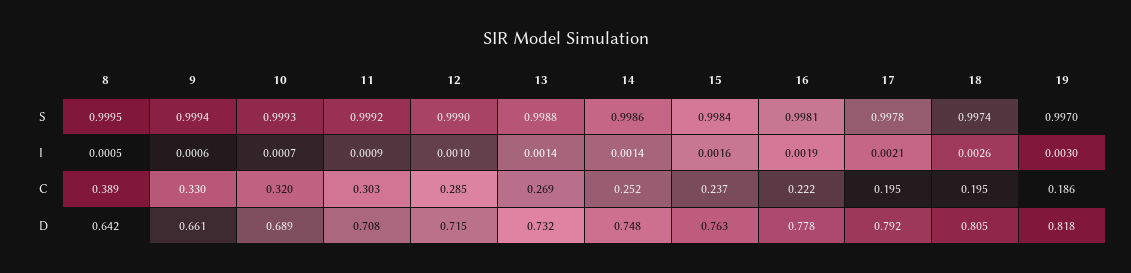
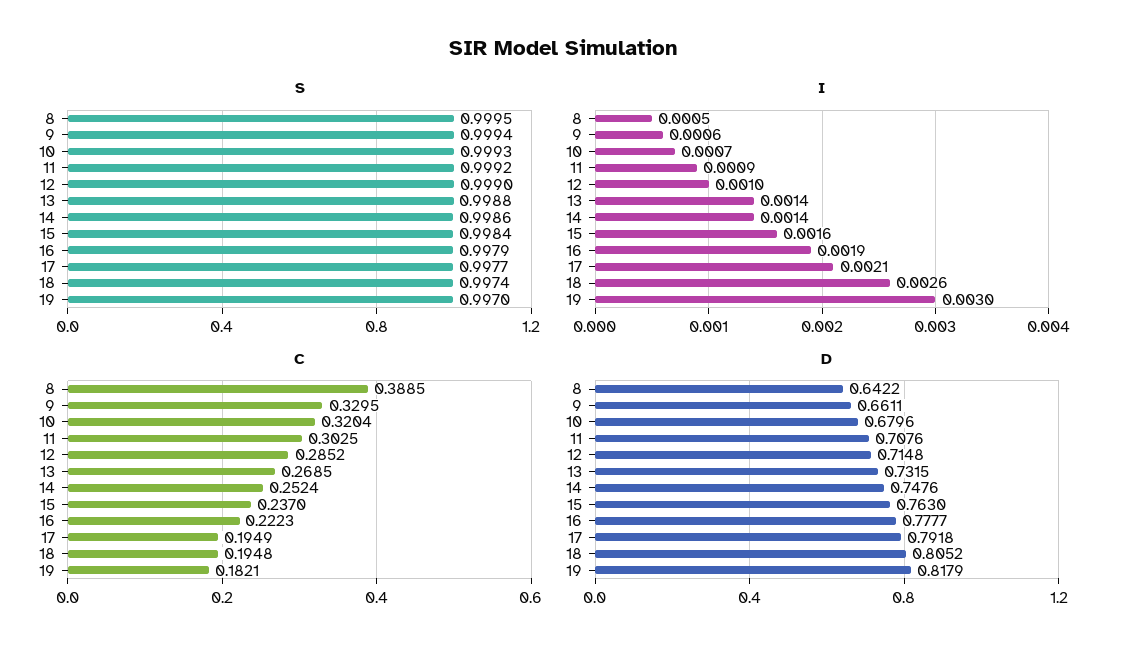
  {
    "S": {
      "8": 0.9995,
      "9": 0.9994,
      "10": 0.9993,
      "11": 0.9992,
      "12": 0.999,
      "13": 0.9988,
      "14": 0.9986,
      "15": 0.9984,
-     "16": 0.9981,
+     "16": 0.9979,
-     "17": 0.9978,
+     "17": 0.9977,
      "18": 0.9974,
      "19": 0.997
    },
    "I": {
      "8": 0.0005,
      "9": 0.0006,
      "10": 0.0007,
      "11": 0.0009,
      "12": 0.001,
      "13": 0.0014,
      "14": 0.0014,
      "15": 0.0016,
      "16": 0.0019,
      "17": 0.0021,
      "18": 0.0026,
      "19": 0.003
    },
    "C": {
      "8": 0.3885,
      "9": 0.3295,
      "10": 0.3204,
      "11": 0.3025,
      "12": 0.2852,
      "13": 0.2685,
      "14": 0.2524,
      "15": 0.237,
      "16": 0.2223,
      "17": 0.1949,
      "18": 0.1948,
-     "19": 0.186
+     "19": 0.1821
    },
    "D": {
      "8": 0.6422,
      "9": 0.6611,
-     "10": 0.689,
+     "10": 0.6796,
      "11": 0.7076,
      "12": 0.7148,
      "13": 0.7315,
      "14": 0.7476,
      "15": 0.763,
      "16": 0.7777,
      "17": 0.7918,
      "18": 0.8052,
      "19": 0.8179
    }
  }

